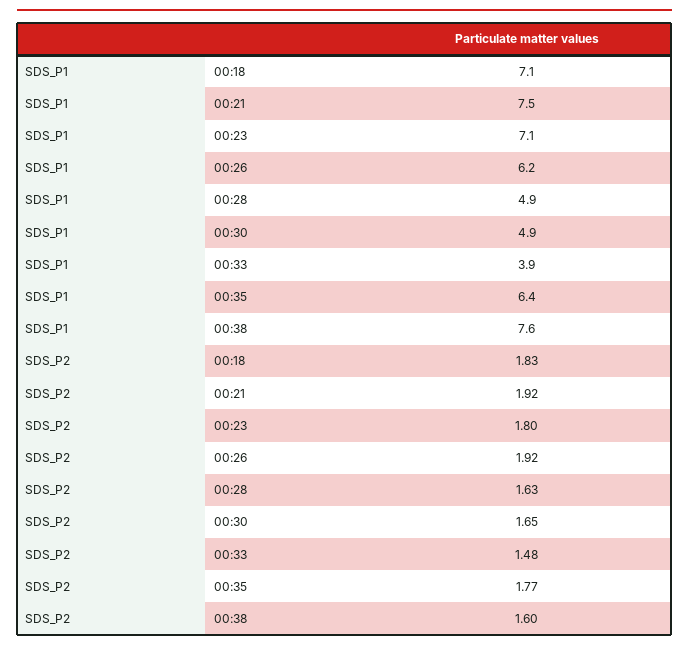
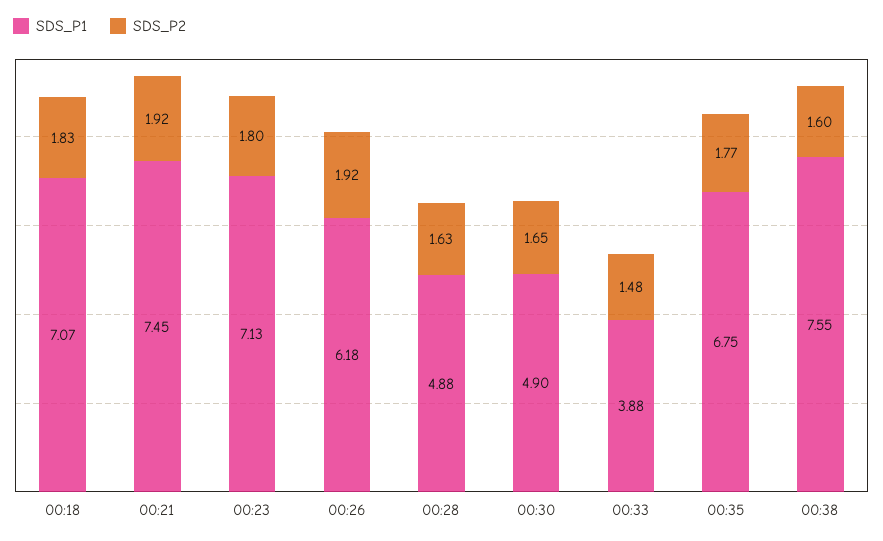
  {
    "SDS_P1": {
      "00:18": 7.07,
      "00:21": 7.45,
      "00:23": 7.13,
      "00:26": 6.18,
      "00:28": 4.88,
      "00:30": 4.9,
      "00:33": 3.88,
-     "00:35": 6.4,
+     "00:35": 6.75,
      "00:38": 7.55
    },
    "SDS_P2": {
      "00:18": 1.83,
      "00:21": 1.92,
      "00:23": 1.8,
      "00:26": 1.92,
      "00:28": 1.63,
      "00:30": 1.65,
      "00:33": 1.48,
      "00:35": 1.77,
      "00:38": 1.6
    }
  }

